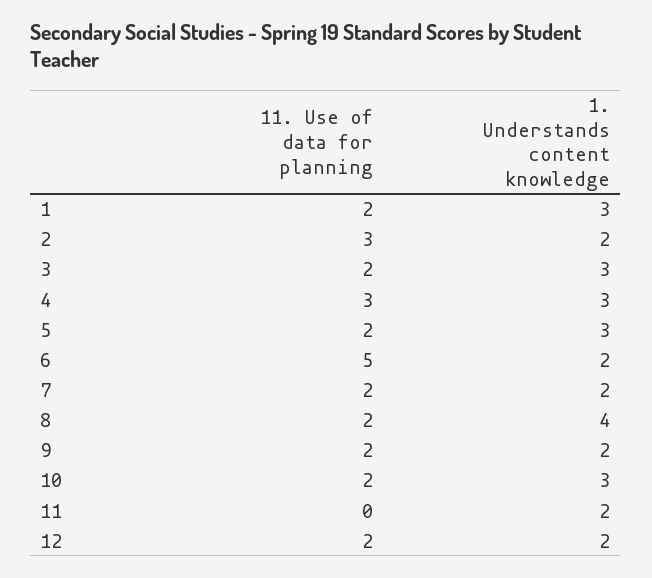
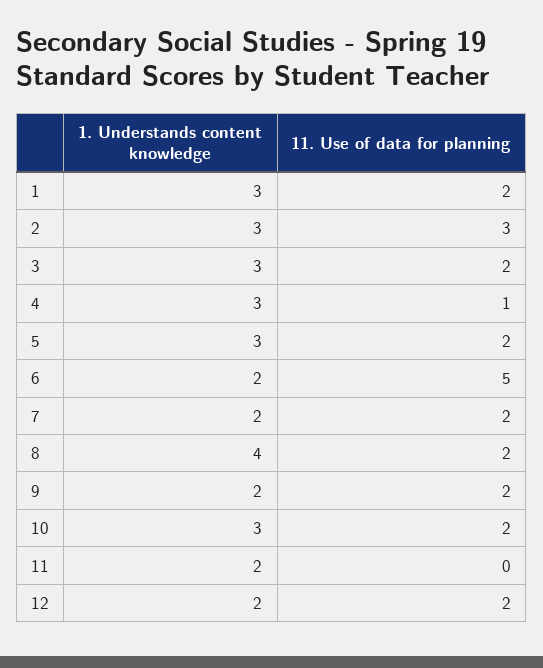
  {
    "11. Use of data for planning": {
      "1": 2,
      "2": 3,
      "3": 2,
-     "4": 3,
+     "4": 1,
      "5": 2,
      "6": 5,
      "7": 2,
      "8": 2,
      "9": 2,
      "10": 2,
      "11": 0,
      "12": 2
    },
    "1. Understands content knowledge": {
      "1": 3,
-     "2": 2,
+     "2": 3,
      "3": 3,
      "4": 3,
      "5": 3,
      "6": 2,
      "7": 2,
      "8": 4,
      "9": 2,
      "10": 3,
      "11": 2,
      "12": 2
    }
  }

